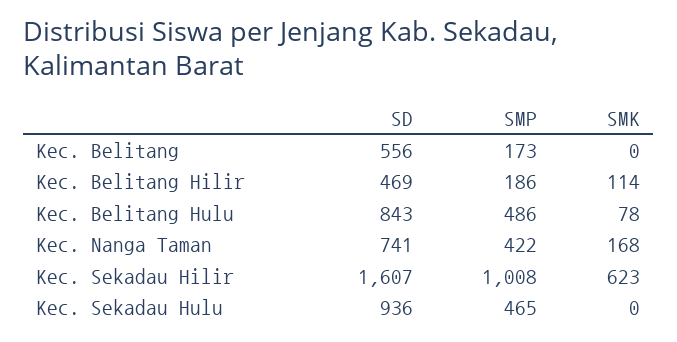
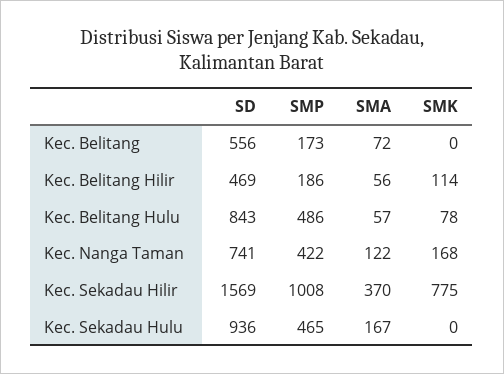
  {
    "SD": {
      "Kec. Belitang": 556,
      "Kec. Belitang Hilir": 469,
      "Kec. Belitang Hulu": 843,
      "Kec. Nanga Taman": 741,
-     "Kec. Sekadau Hilir": 1607,
+     "Kec. Sekadau Hilir": 1569,
      "Kec. Sekadau Hulu": 936
    },
    "SMP": {
      "Kec. Belitang": 173,
      "Kec. Belitang Hilir": 186,
      "Kec. Belitang Hulu": 486,
      "Kec. Nanga Taman": 422,
      "Kec. Sekadau Hilir": 1008,
      "Kec. Sekadau Hulu": 465
    },
    "SMK": {
      "Kec. Belitang": 0,
      "Kec. Belitang Hilir": 114,
      "Kec. Belitang Hulu": 78,
      "Kec. Nanga Taman": 168,
-     "Kec. Sekadau Hilir": 623,
+     "Kec. Sekadau Hilir": 775,
      "Kec. Sekadau Hulu": 0
-   }
+   },
+   "SMA": {
+     "Kec. Belitang": 72,
+     "Kec. Belitang Hilir": 56,
+     "Kec. Belitang Hulu": 57,
+     "Kec. Nanga Taman": 122,
+     "Kec. Sekadau Hilir": 370,
+     "Kec. Sekadau Hulu": 167
+   }
  }

